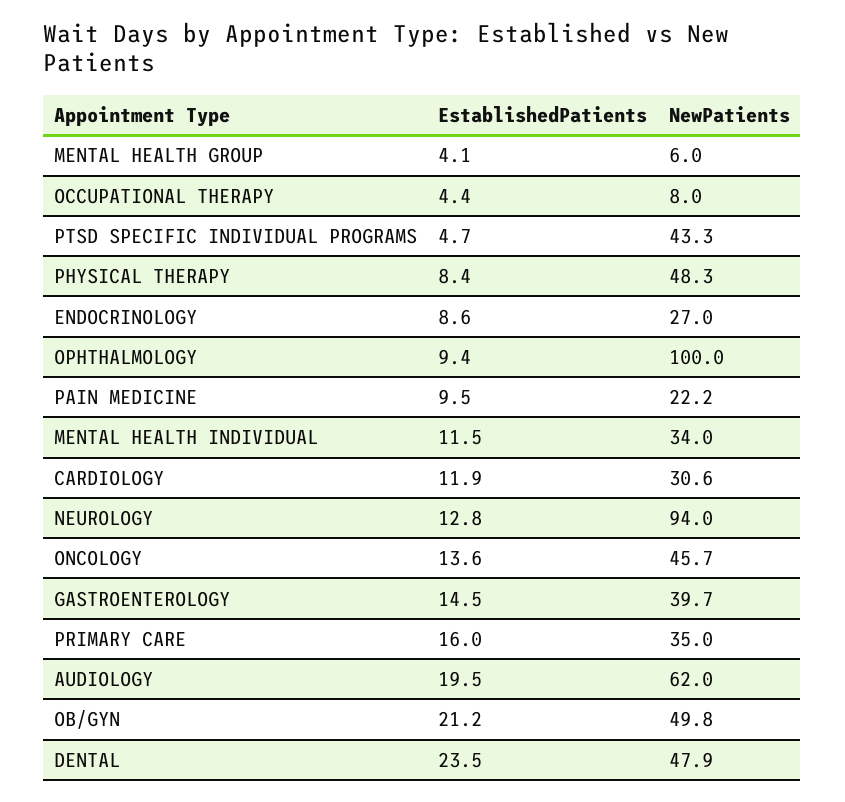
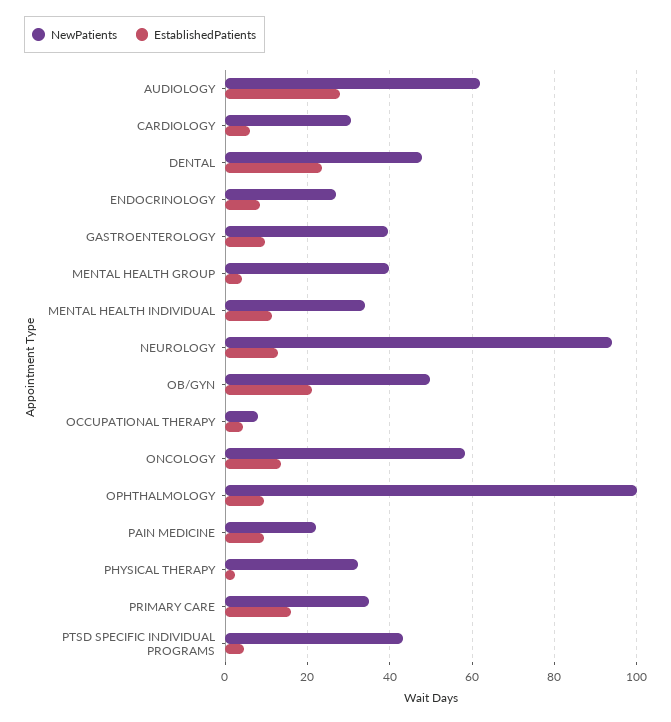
  {
    "EstablishedPatients": {
      "MENTAL HEALTH GROUP": 4.1,
      "OCCUPATIONAL THERAPY": 4.4,
      "PTSD SPECIFIC INDIVIDUAL PROGRAMS": 4.7,
-     "PHYSICAL THERAPY": 8.4,
+     "PHYSICAL THERAPY": 2,
      "ENDOCRINOLOGY": 8.6,
      "OPHTHALMOLOGY": 9.4,
      "PAIN MEDICINE": 9.5,
      "MENTAL HEALTH INDIVIDUAL": 11.5,
-     "CARDIOLOGY": 11.9,
+     "CARDIOLOGY": 6,
      "NEUROLOGY": 12.8,
      "ONCOLOGY": 13.6,
-     "GASTROENTEROLOGY": 14.5,
+     "GASTROENTEROLOGY": 10,
      "PRIMARY CARE": 16,
-     "AUDIOLOGY": 19.5,
+     "AUDIOLOGY": 28,
      "OB/GYN": 21.2,
      "DENTAL": 23.5
    },
    "NewPatients": {
-     "MENTAL HEALTH GROUP": 6,
+     "MENTAL HEALTH GROUP": 40,
      "OCCUPATIONAL THERAPY": 8,
      "PTSD SPECIFIC INDIVIDUAL PROGRAMS": 43.3,
-     "PHYSICAL THERAPY": 48.3,
+     "PHYSICAL THERAPY": 32,
      "ENDOCRINOLOGY": 27,
      "OPHTHALMOLOGY": 100,
      "PAIN MEDICINE": 22.2,
      "MENTAL HEALTH INDIVIDUAL": 34,
      "CARDIOLOGY": 30.6,
      "NEUROLOGY": 94,
-     "ONCOLOGY": 45.7,
+     "ONCOLOGY": 58,
      "GASTROENTEROLOGY": 39.7,
      "PRIMARY CARE": 35,
      "AUDIOLOGY": 62,
      "OB/GYN": 49.8,
      "DENTAL": 47.9
    }
  }

